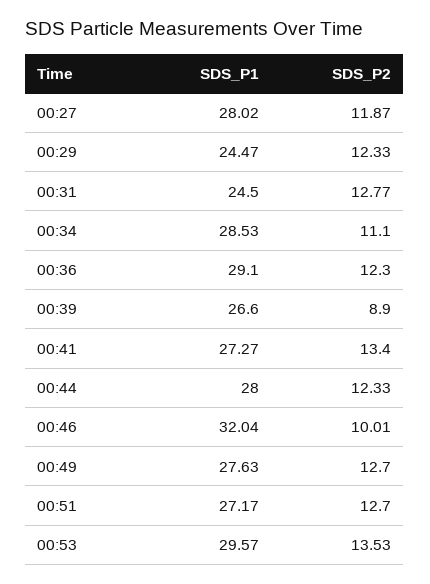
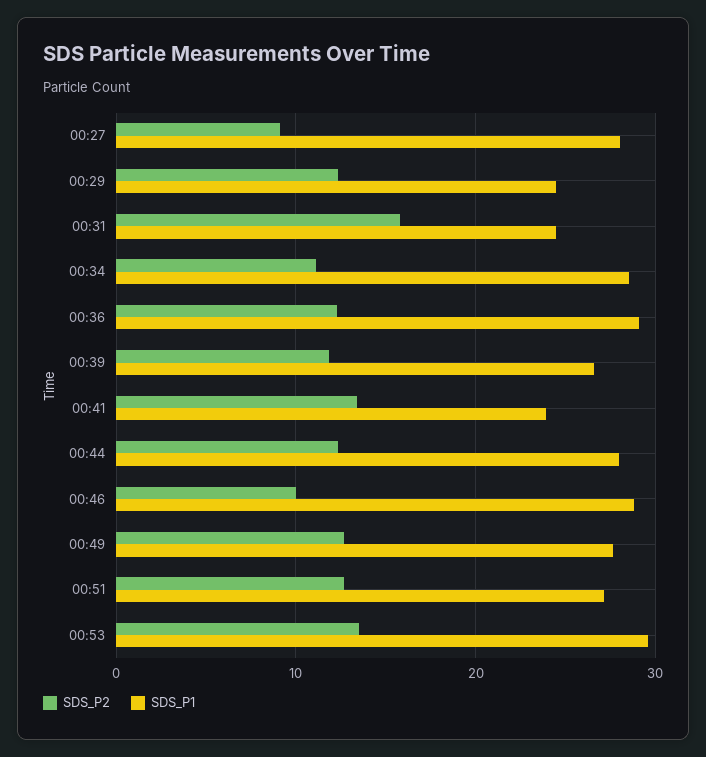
  {
    "SDS_P1": {
      "00:27": 28.02,
      "00:29": 24.47,
      "00:31": 24.5,
      "00:34": 28.53,
      "00:36": 29.1,
      "00:39": 26.6,
-     "00:41": 27.27,
+     "00:41": 24,
      "00:44": 28,
-     "00:46": 32.04,
+     "00:46": 29,
      "00:49": 27.63,
      "00:51": 27.17,
      "00:53": 29.57
    },
    "SDS_P2": {
-     "00:27": 11.87,
+     "00:27": 9,
      "00:29": 12.33,
-     "00:31": 12.77,
+     "00:31": 16,
      "00:34": 11.1,
      "00:36": 12.3,
-     "00:39": 8.9,
+     "00:39": 12,
      "00:41": 13.4,
      "00:44": 12.33,
      "00:46": 10.01,
      "00:49": 12.7,
      "00:51": 12.7,
      "00:53": 13.53
    }
  }

